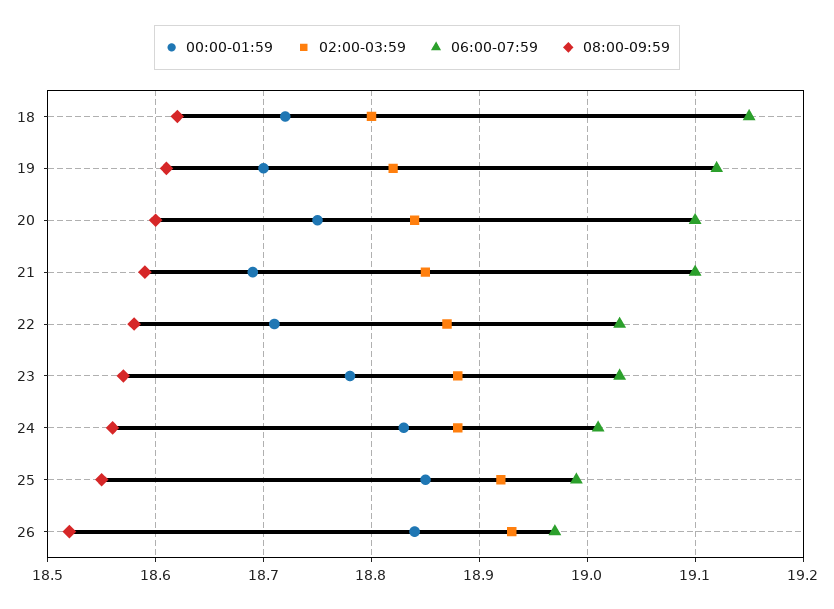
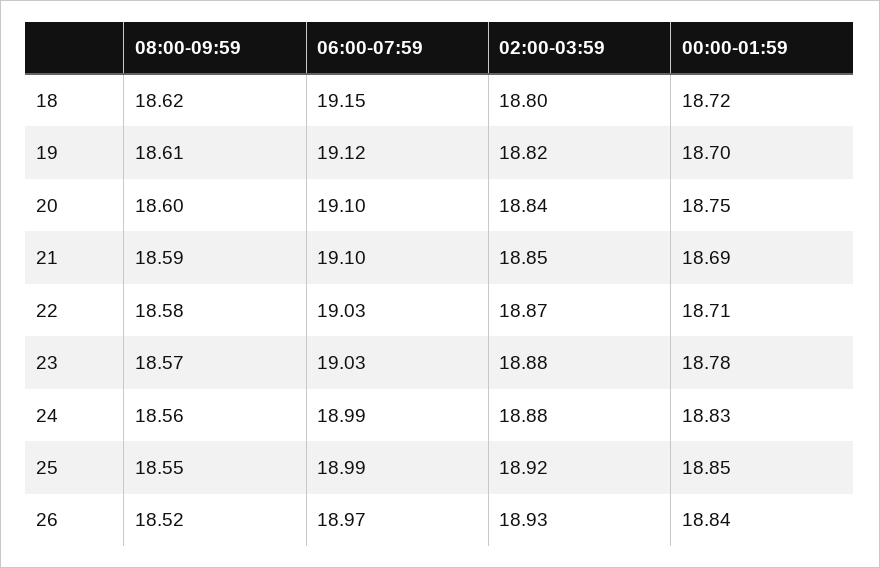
  {
    "00:00-01:59": {
      "18": 18.72,
      "19": 18.7,
      "20": 18.75,
      "21": 18.69,
      "22": 18.71,
      "23": 18.78,
      "24": 18.83,
      "25": 18.85,
      "26": 18.84
    },
    "02:00-03:59": {
      "18": 18.8,
      "19": 18.82,
      "20": 18.84,
      "21": 18.85,
      "22": 18.87,
      "23": 18.88,
      "24": 18.88,
      "25": 18.92,
      "26": 18.93
    },
    "06:00-07:59": {
      "18": 19.15,
      "19": 19.12,
      "20": 19.1,
      "21": 19.1,
      "22": 19.03,
      "23": 19.03,
-     "24": 19.01,
+     "24": 18.99,
      "25": 18.99,
      "26": 18.97
    },
    "08:00-09:59": {
      "18": 18.62,
      "19": 18.61,
      "20": 18.6,
      "21": 18.59,
      "22": 18.58,
      "23": 18.57,
      "24": 18.56,
      "25": 18.55,
      "26": 18.52
    }
  }

